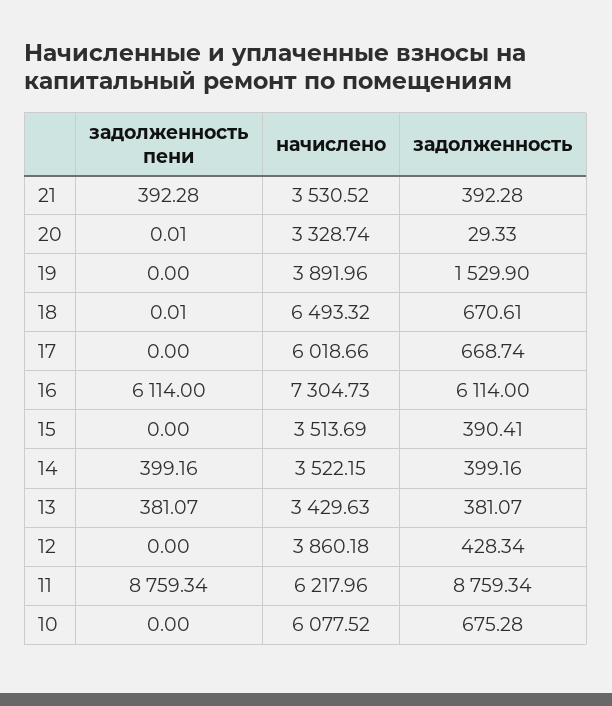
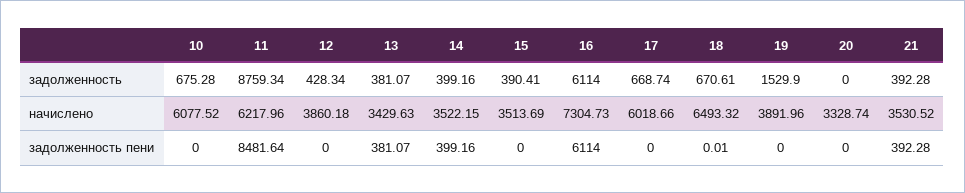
  {
    "задолженность пени": {
      "21": 392.28,
-     "20": 0.01,
+     "20": 0,
      "19": 0,
      "18": 0.01,
      "17": 0,
      "16": 6114,
      "15": 0,
      "14": 399.16,
      "13": 381.07,
      "12": 0,
-     "11": 8759.34,
+     "11": 8481.64,
      "10": 0
    },
    "начислено": {
      "21": 3530.52,
      "20": 3328.74,
      "19": 3891.96,
      "18": 6493.32,
      "17": 6018.66,
      "16": 7304.73,
      "15": 3513.69,
      "14": 3522.15,
      "13": 3429.63,
      "12": 3860.18,
      "11": 6217.96,
      "10": 6077.52
    },
    "задолженность": {
      "21": 392.28,
-     "20": 29.33,
+     "20": 0,
      "19": 1529.9,
      "18": 670.61,
      "17": 668.74,
      "16": 6114,
      "15": 390.41,
      "14": 399.16,
      "13": 381.07,
      "12": 428.34,
      "11": 8759.34,
      "10": 675.28
    }
  }

